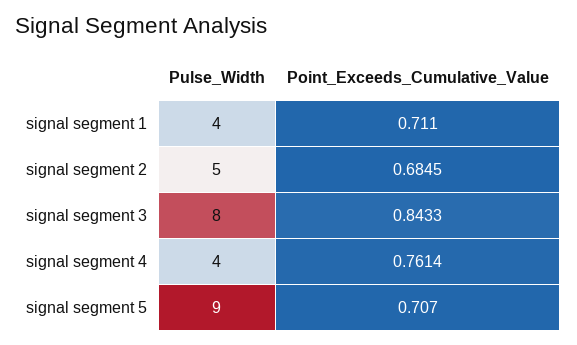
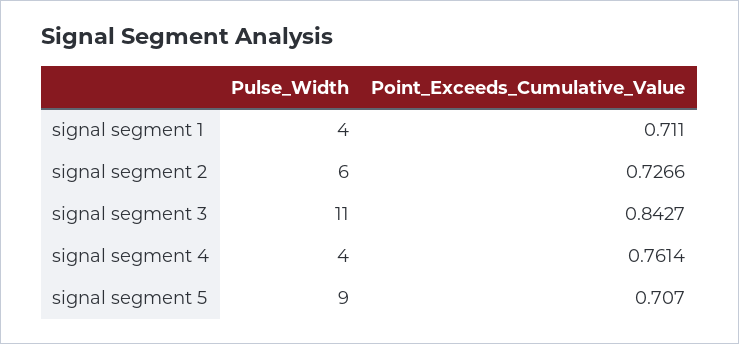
  {
    "Pulse_Width": {
      "signal segment 1": 4,
-     "signal segment 2": 5,
+     "signal segment 2": 6,
-     "signal segment 3": 8,
+     "signal segment 3": 11,
      "signal segment 4": 4,
      "signal segment 5": 9
    },
    "Point_Exceeds_Cumulative_Value": {
      "signal segment 1": 0.711,
-     "signal segment 2": 0.6845,
+     "signal segment 2": 0.7266,
-     "signal segment 3": 0.8433,
+     "signal segment 3": 0.8427,
      "signal segment 4": 0.7614,
      "signal segment 5": 0.707
    }
  }

